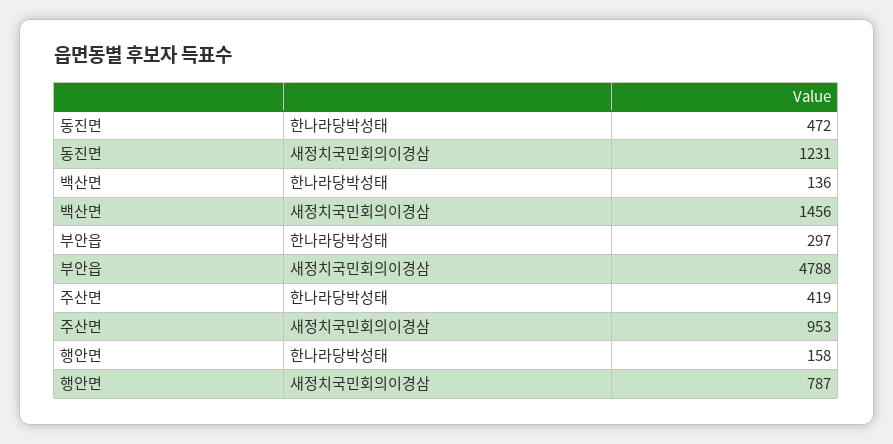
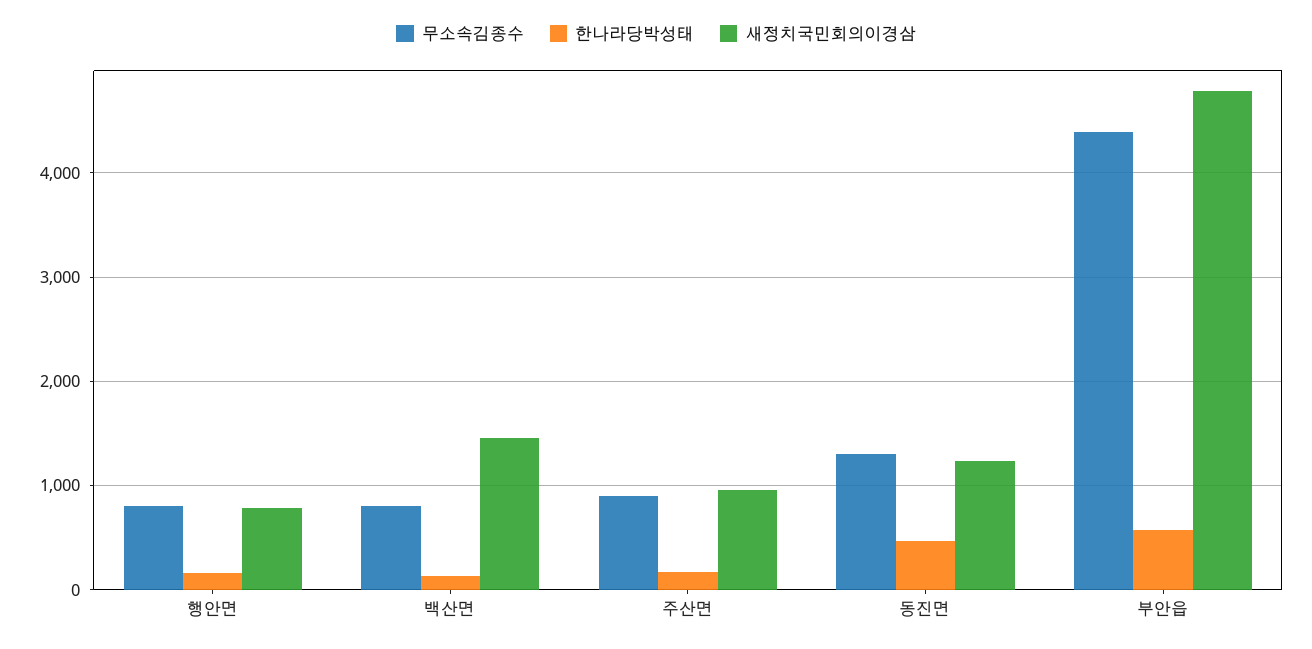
  {
    "한나라당박성태": {
      "동진면": 472,
      "백산면": 136,
-     "부안읍": 297,
+     "부안읍": 600,
-     "주산면": 419,
+     "주산면": 200,
      "행안면": 158
    },
    "새정치국민회의이경삼": {
      "동진면": 1231,
      "백산면": 1456,
      "부안읍": 4788,
      "주산면": 953,
      "행안면": 787
-   }
+   },
+   "무소속김종수": {
+     "행안면": 800,
+     "백산면": 800,
+     "주산면": 900,
+     "동진면": 1300,
+     "부안읍": 4400
+   }
  }

